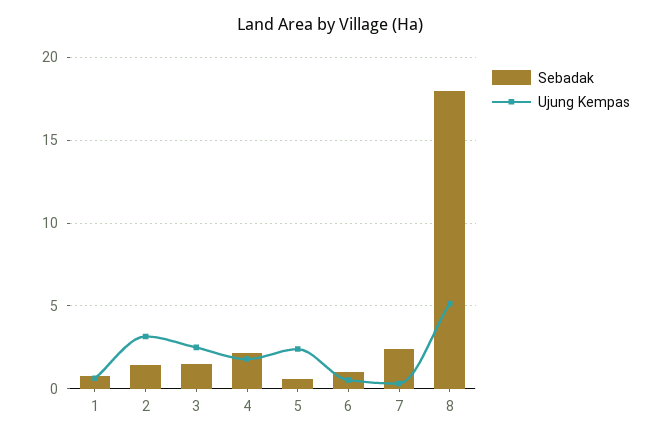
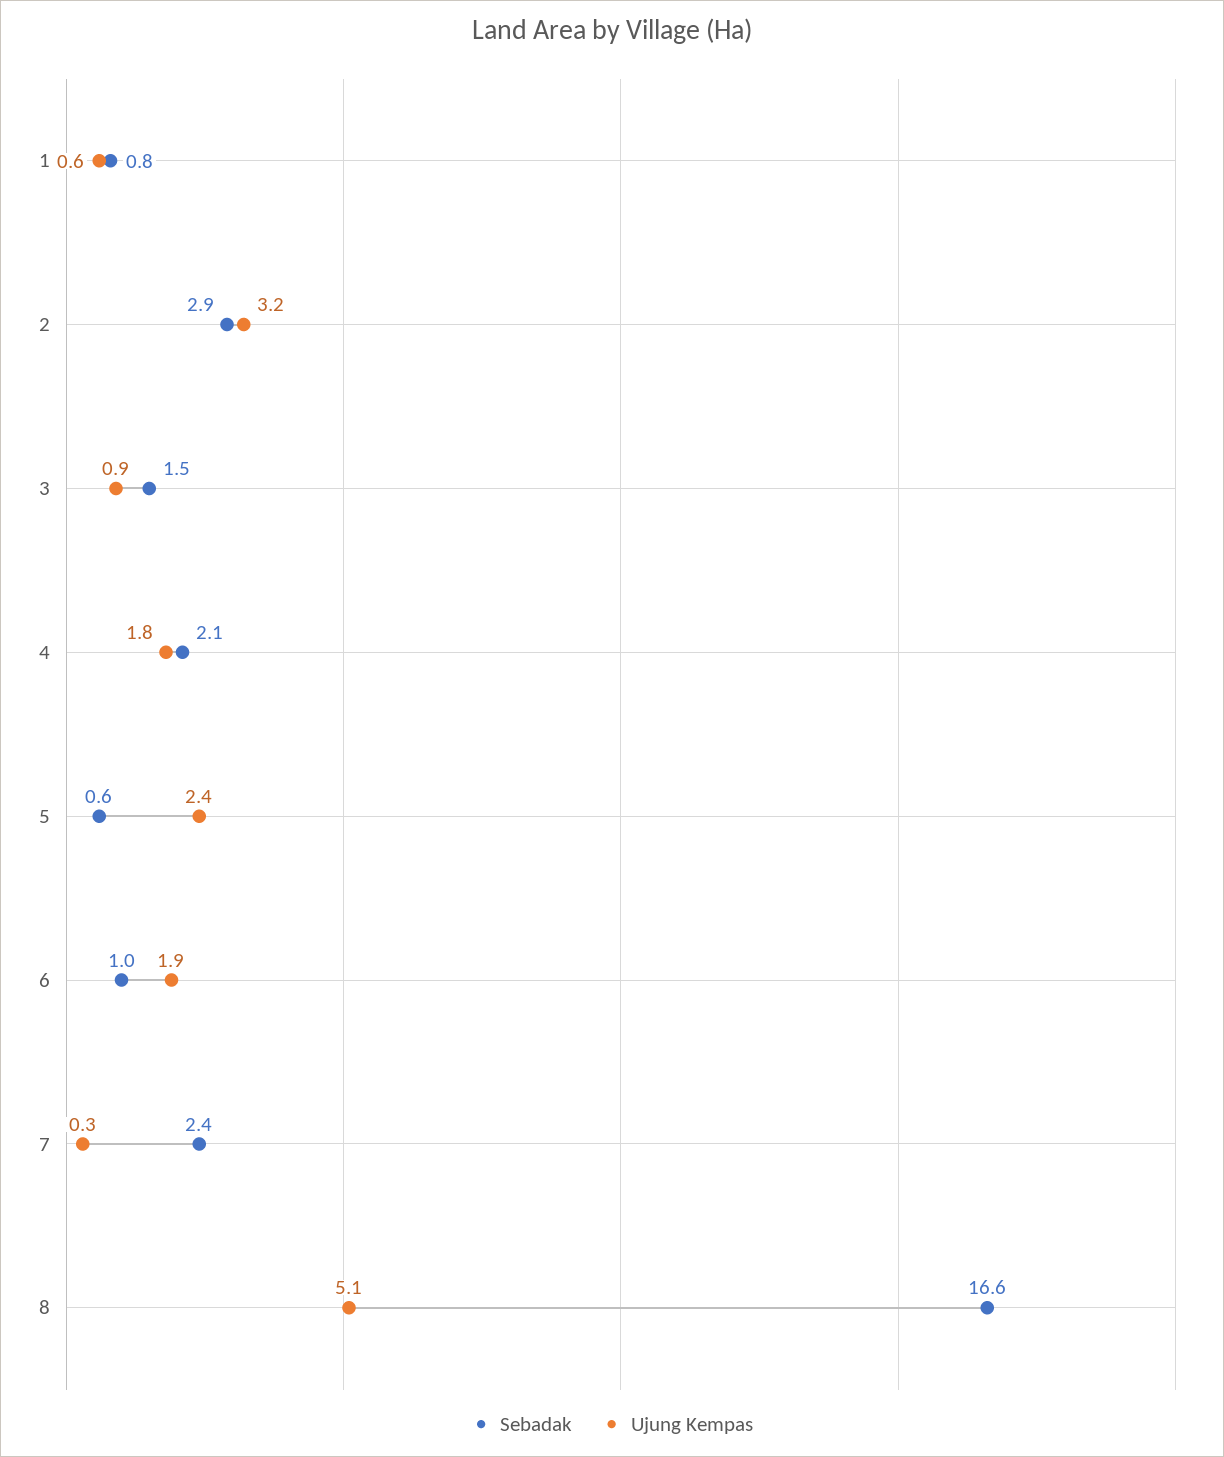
  {
    "Sebadak": {
      "1": 0.8,
-     "2": 1.5,
+     "2": 2.9,
      "3": 1.5,
      "4": 2.1,
      "5": 0.6,
      "6": 1,
      "7": 2.4,
-     "8": 18
+     "8": 16.6
    },
    "Ujung Kempas": {
      "1": 0.6,
      "2": 3.2,
-     "3": 2.5,
+     "3": 0.9,
      "4": 1.8,
      "5": 2.4,
-     "6": 0.5,
+     "6": 1.9,
      "7": 0.3,
      "8": 5.1
    }
  }

